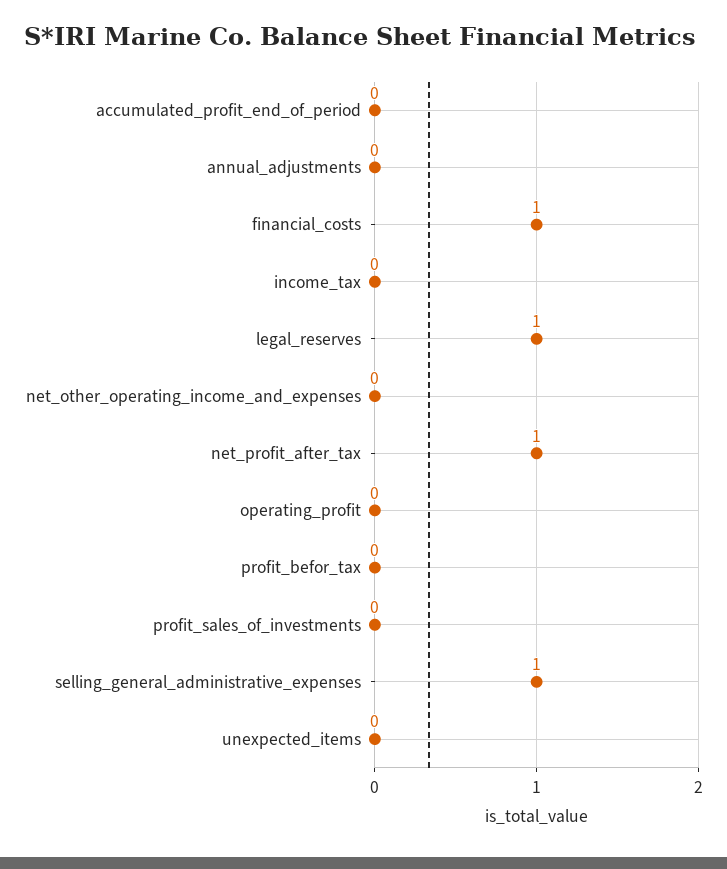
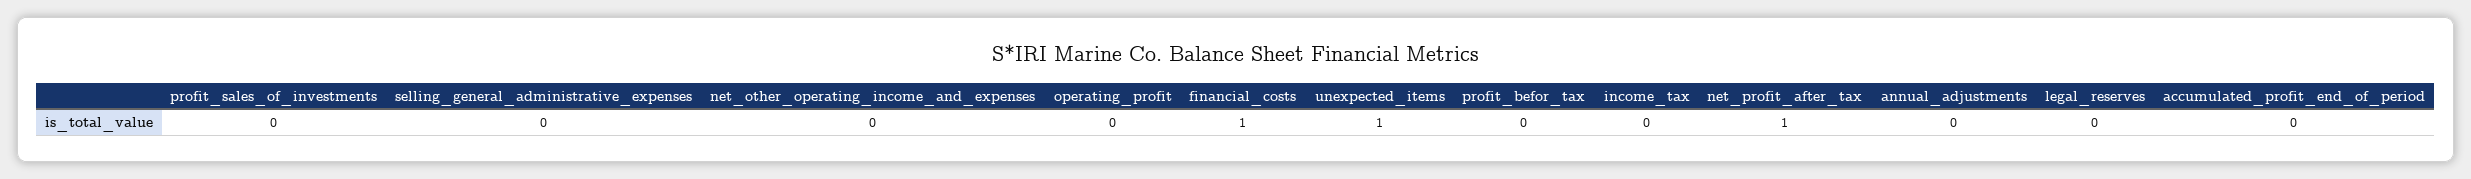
  {
    "accumulated_profit_end_of_period": 0,
    "annual_adjustments": 0,
    "financial_costs": 1,
    "income_tax": 0,
-   "legal_reserves": 1,
+   "legal_reserves": 0,
    "net_other_operating_income_and_expenses": 0,
    "net_profit_after_tax": 1,
    "operating_profit": 0,
    "profit_befor_tax": 0,
    "profit_sales_of_investments": 0,
-   "selling_general_administrative_expenses": 1,
+   "selling_general_administrative_expenses": 0,
-   "unexpected_items": 0
+   "unexpected_items": 1
  }

